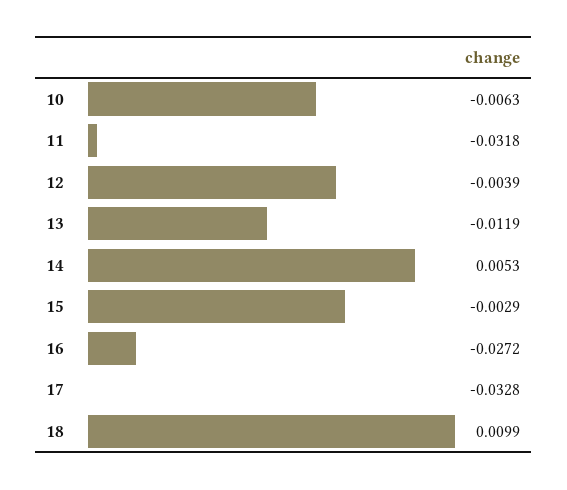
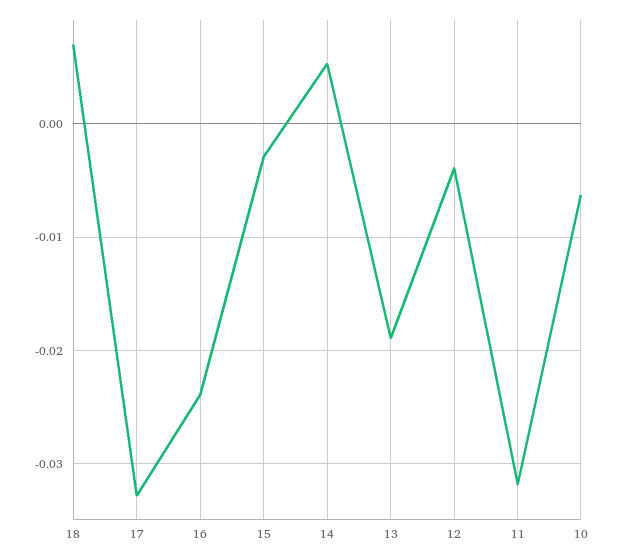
  {
    "10": -0.0063,
    "11": -0.0318,
    "12": -0.0039,
-   "13": -0.0119,
+   "13": -0.019,
    "14": 0.0053,
    "15": -0.0029,
-   "16": -0.0272,
+   "16": -0.024,
    "17": -0.0328,
-   "18": 0.0099
+   "18": 0.007
  }

